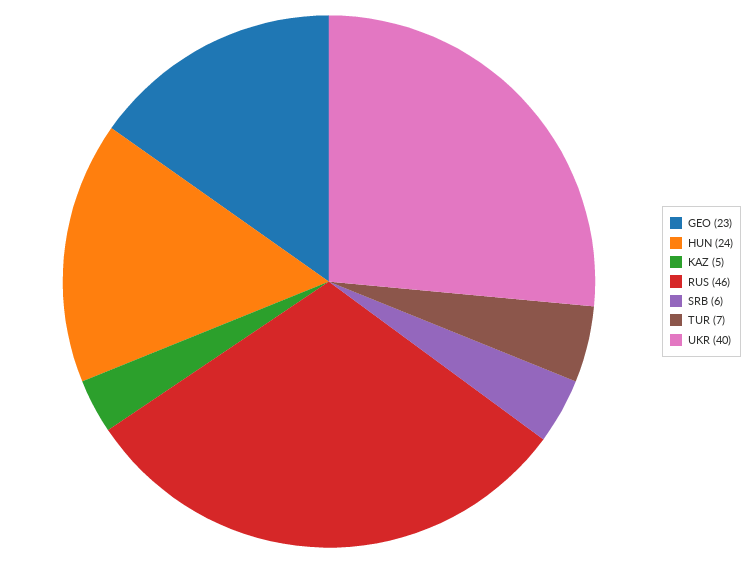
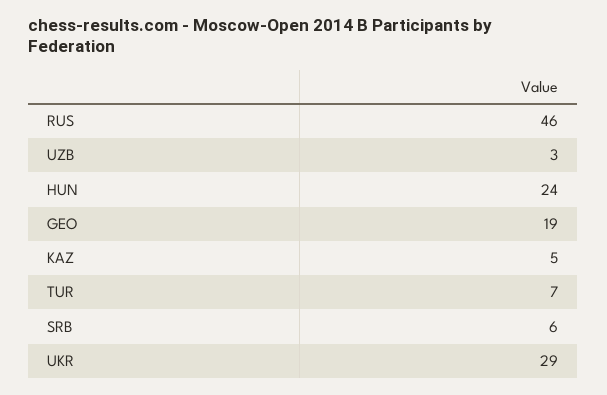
  {
-   "GEO": 23,
+   "GEO": 19,
    "HUN": 24,
    "KAZ": 5,
    "RUS": 46,
    "SRB": 6,
    "TUR": 7,
-   "UKR": 40
+   "UKR": 29,
+   "UZB": 3
  }

